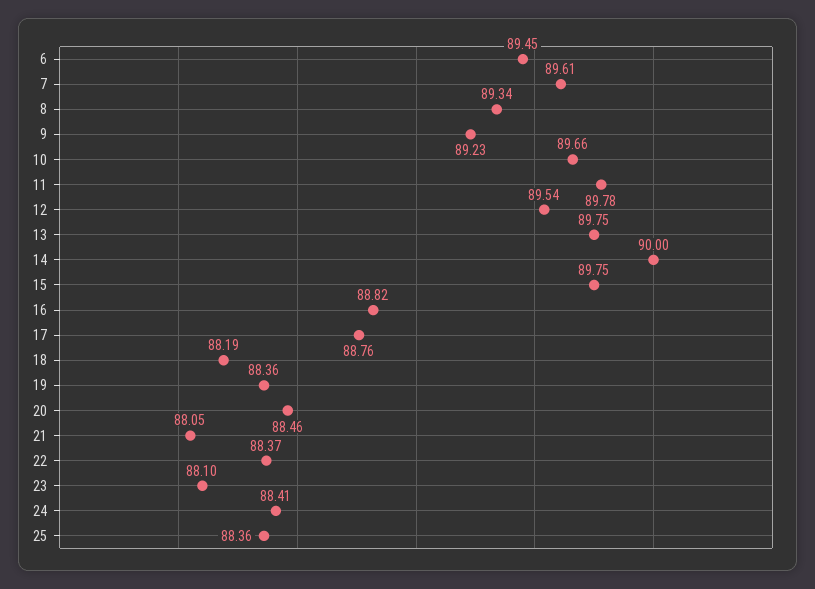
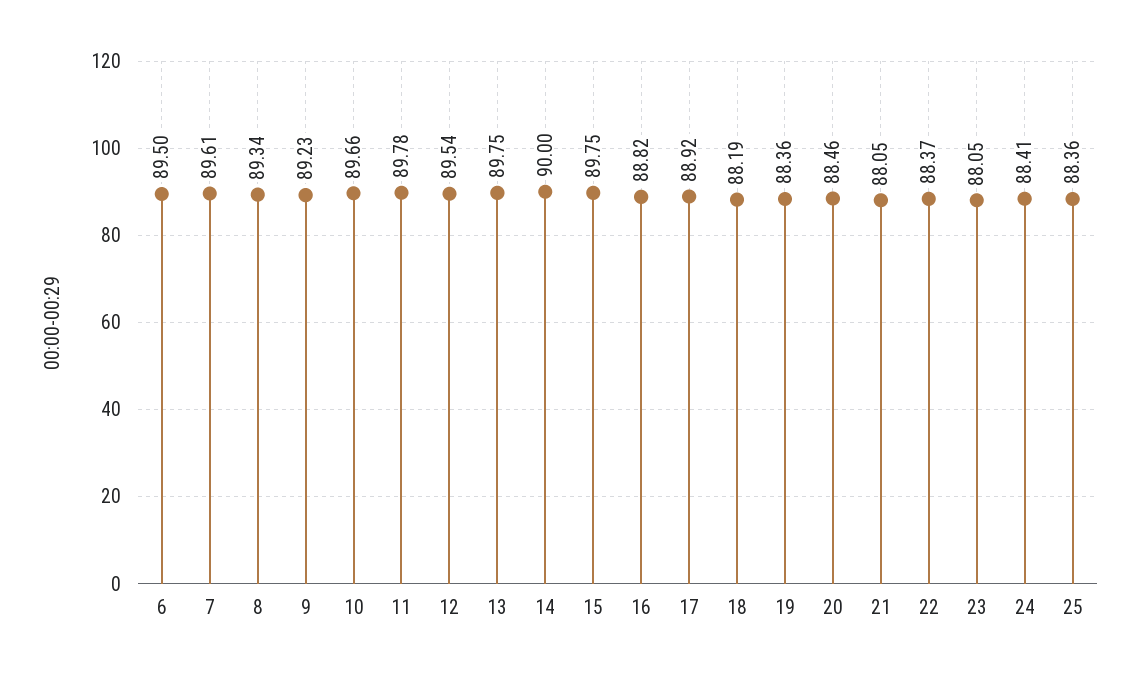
  {
-   "6": 89.45,
+   "6": 89.5,
    "7": 89.61,
    "8": 89.34,
    "9": 89.23,
    "10": 89.66,
    "11": 89.78,
    "12": 89.54,
    "13": 89.75,
    "14": 90,
    "15": 89.75,
    "16": 88.82,
-   "17": 88.76,
+   "17": 88.92,
    "18": 88.19,
    "19": 88.36,
    "20": 88.46,
    "21": 88.05,
    "22": 88.37,
-   "23": 88.1,
+   "23": 88.05,
    "24": 88.41,
    "25": 88.36
  }

